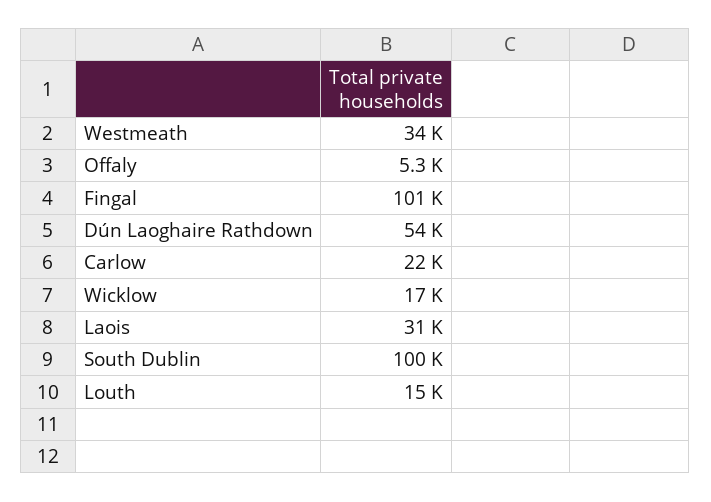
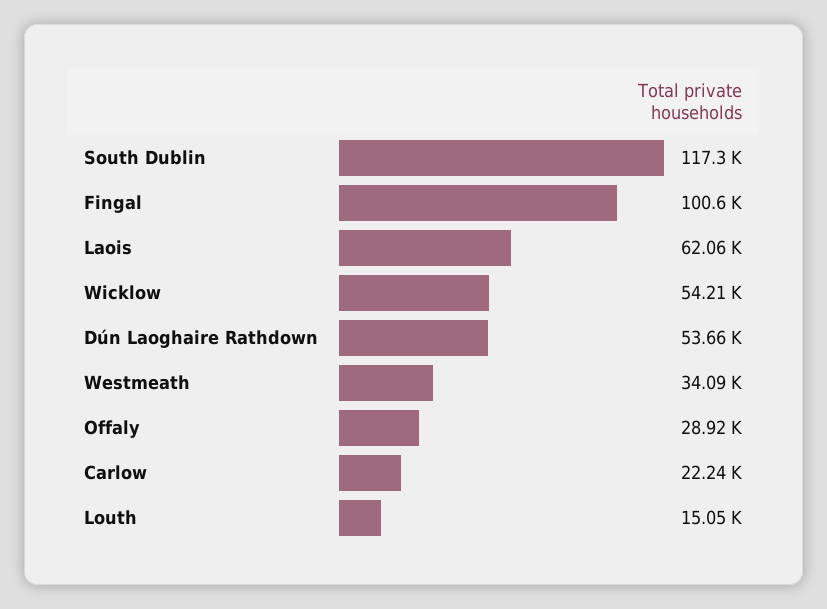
  {
    "Westmeath": 34090,
-   "Offaly": 5300,
+   "Offaly": 28920,
    "Fingal": 100600,
    "Dún Laoghaire Rathdown": 53660,
    "Carlow": 22240,
-   "Wicklow": 17000,
+   "Wicklow": 54210,
-   "Laois": 31000,
+   "Laois": 62060,
-   "South Dublin": 100000,
+   "South Dublin": 117300,
    "Louth": 15050
  }

